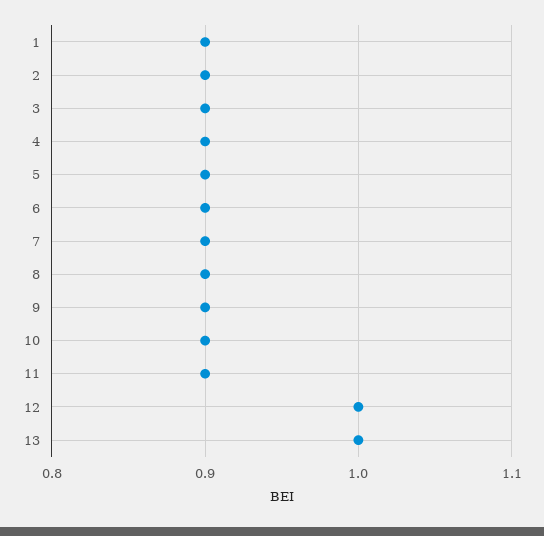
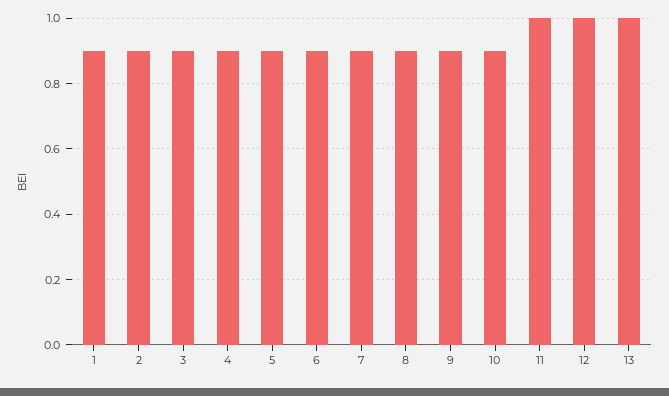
  {
    "1": 0.9,
    "2": 0.9,
    "3": 0.9,
    "4": 0.9,
    "5": 0.9,
    "6": 0.9,
    "7": 0.9,
    "8": 0.9,
    "9": 0.9,
    "10": 0.9,
-   "11": 0.9,
+   "11": 1,
    "12": 1,
    "13": 1
  }

